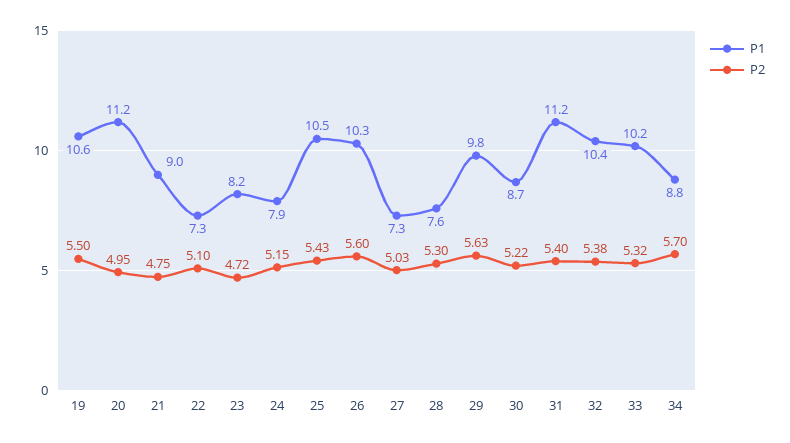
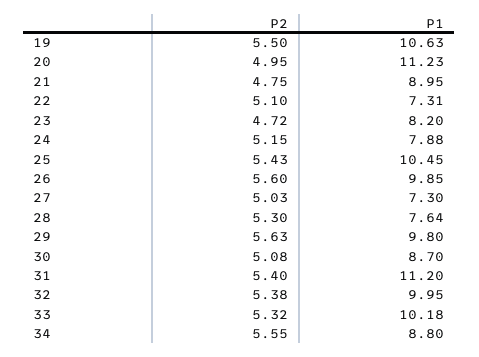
  {
    "P1": {
      "19": 10.63,
      "20": 11.23,
      "21": 8.95,
      "22": 7.31,
      "23": 8.2,
      "24": 7.88,
      "25": 10.45,
-     "26": 10.3,
+     "26": 9.85,
      "27": 7.3,
      "28": 7.64,
      "29": 9.8,
      "30": 8.7,
      "31": 11.2,
-     "32": 10.4,
+     "32": 9.95,
      "33": 10.18,
      "34": 8.8
    },
    "P2": {
      "19": 5.5,
      "20": 4.95,
      "21": 4.75,
      "22": 5.1,
      "23": 4.72,
      "24": 5.15,
      "25": 5.43,
      "26": 5.6,
      "27": 5.03,
      "28": 5.3,
      "29": 5.63,
-     "30": 5.22,
+     "30": 5.08,
      "31": 5.4,
      "32": 5.38,
      "33": 5.32,
-     "34": 5.7
+     "34": 5.55
    }
  }

